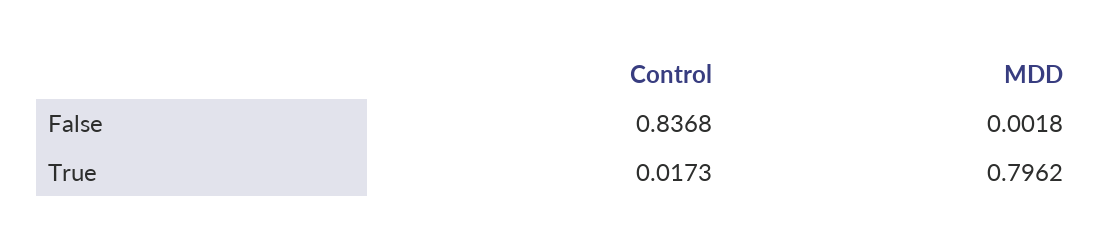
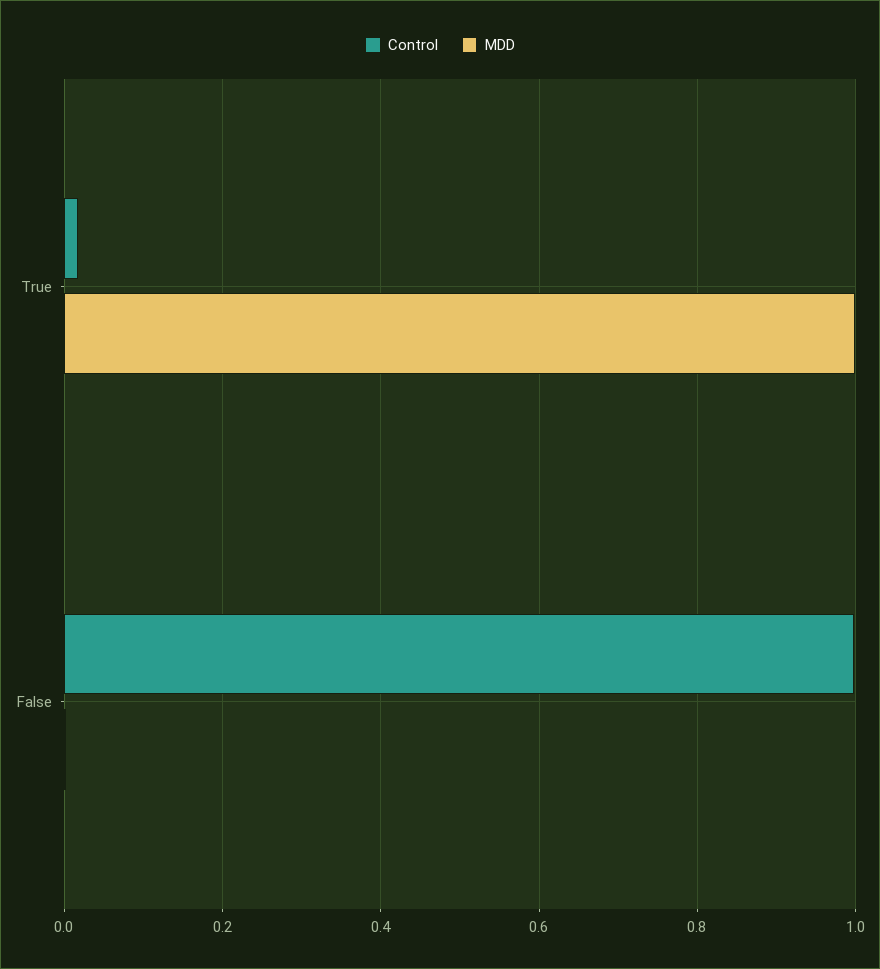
  {
    "Control": {
-     "False": 0.8368,
+     "False": 1,
      "True": 0.0173
    },
    "MDD": {
      "False": 0.0018,
-     "True": 0.7962
+     "True": 1
    }
  }

